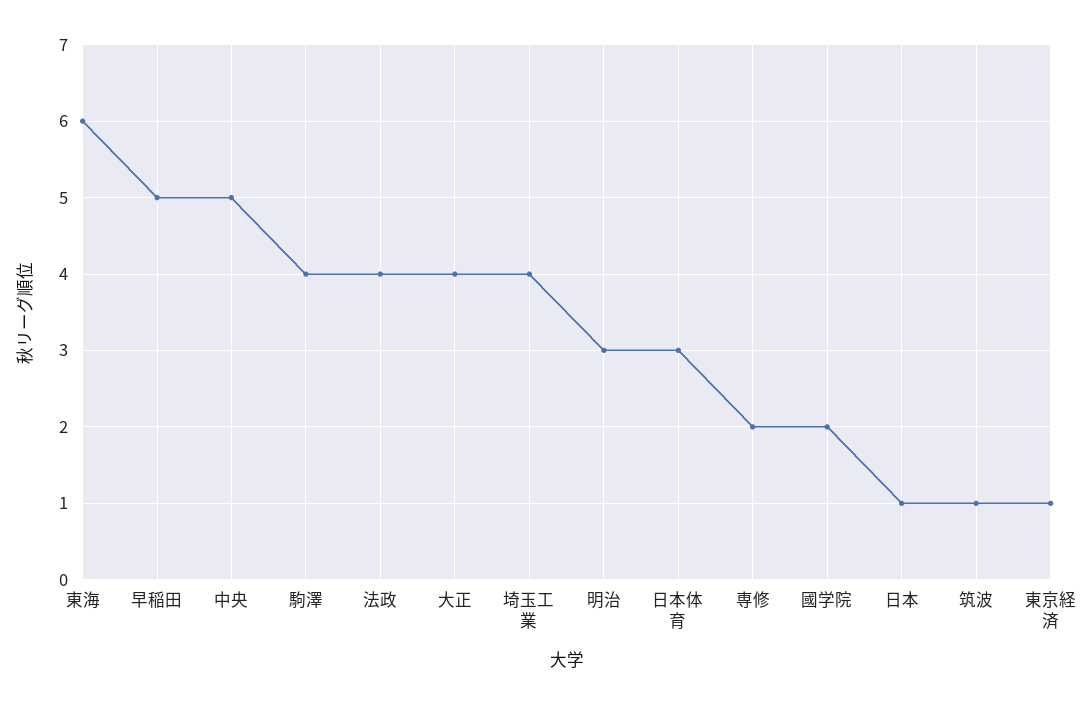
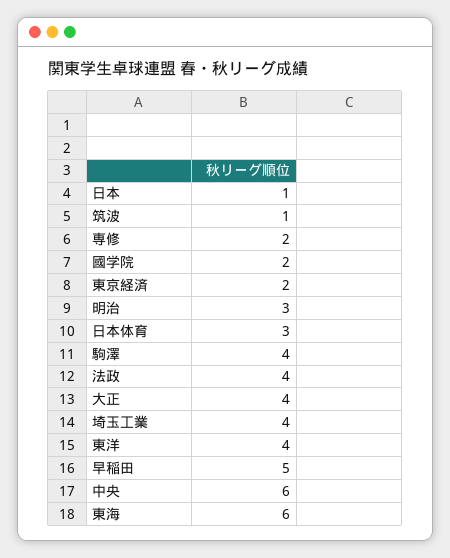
  {
    "東海": 6,
    "早稲田": 5,
-   "中央": 5,
+   "中央": 6,
    "駒澤": 4,
    "法政": 4,
    "大正": 4,
    "埼玉工業": 4,
    "明治": 3,
    "日本体育": 3,
    "専修": 2,
    "國学院": 2,
    "日本": 1,
    "筑波": 1,
-   "東京経済": 1
+   "東京経済": 2,
+   "東洋": 4
  }

